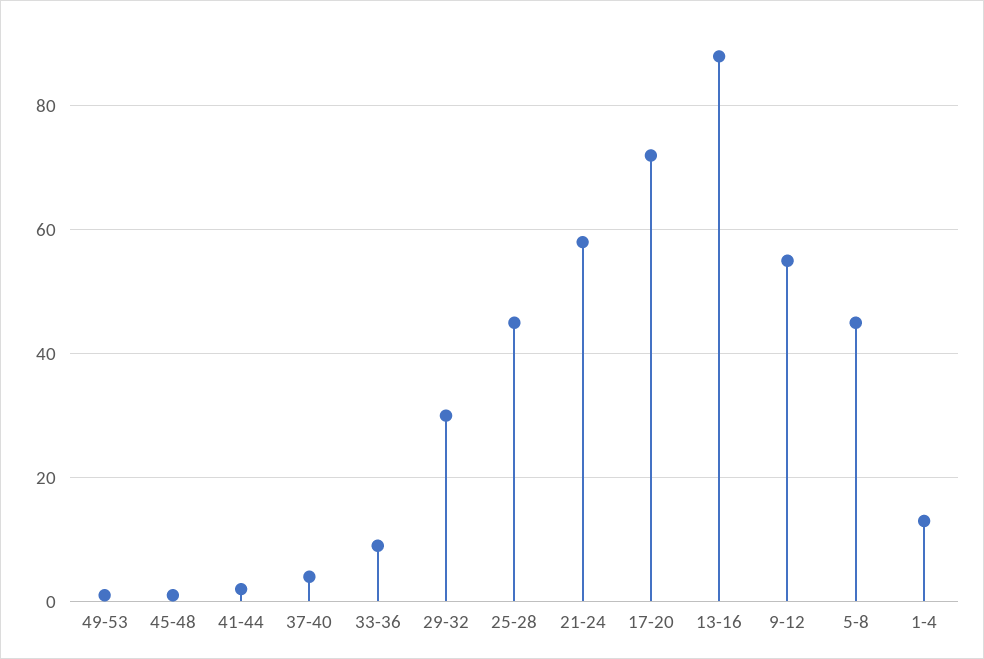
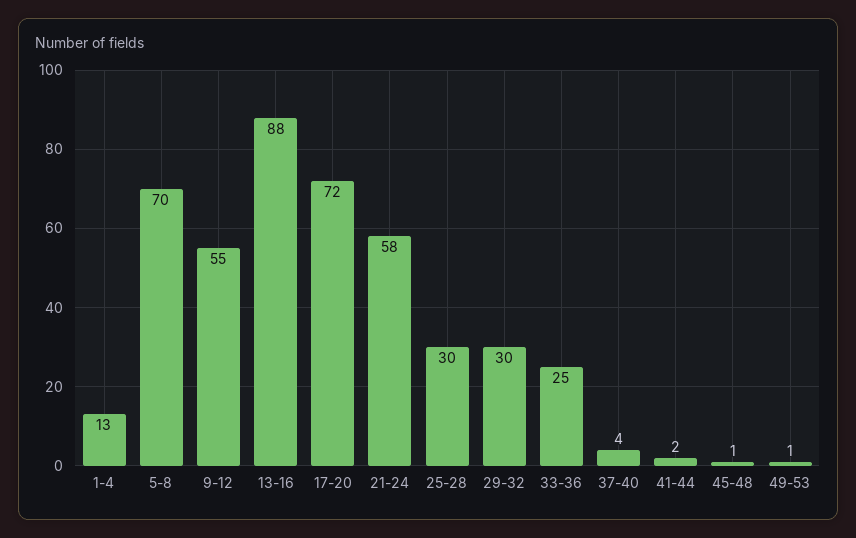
  {
    "49-53": 1,
    "45-48": 1,
    "41-44": 2,
    "37-40": 4,
-   "33-36": 10,
+   "33-36": 25,
    "29-32": 30,
-   "25-28": 45,
+   "25-28": 30,
    "21-24": 58,
    "17-20": 72,
    "13-16": 88,
    "9-12": 55,
-   "5-8": 45,
+   "5-8": 70,
    "1-4": 13
  }

